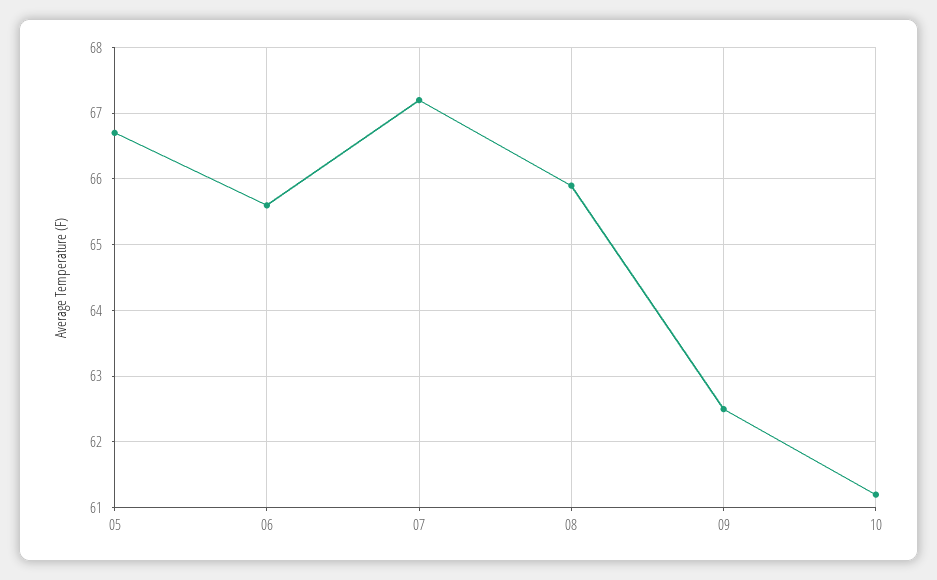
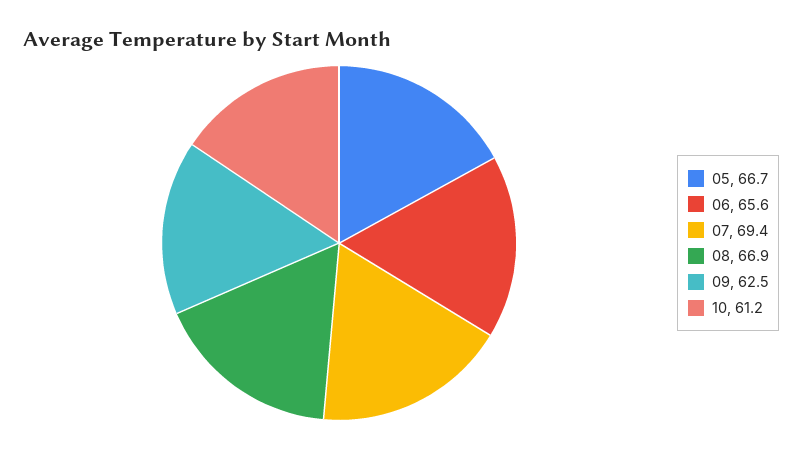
  {
    "05": 66.7,
    "06": 65.6,
-   "07": 67.2,
+   "07": 69.4,
-   "08": 65.9,
+   "08": 66.9,
    "09": 62.5,
    "10": 61.2
  }

